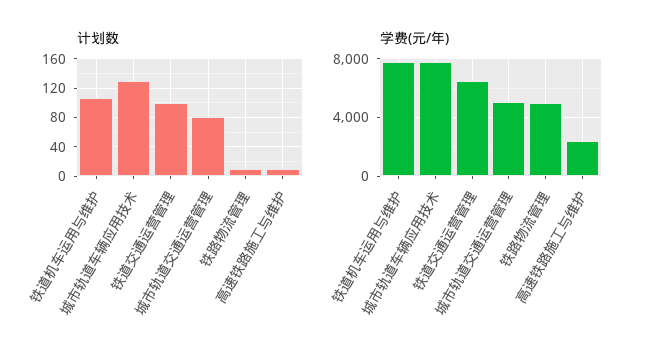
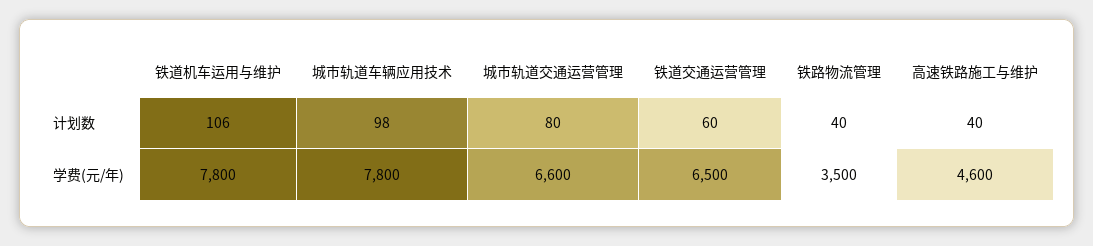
  {
    "计划数": {
      "铁道机车运用与维护": 106,
-     "城市轨道车辆应用技术": 130,
+     "城市轨道车辆应用技术": 98,
-     "铁道交通运营管理": 100,
+     "铁道交通运营管理": 60,
      "城市轨道交通运营管理": 80,
-     "铁路物流管理": 10,
+     "铁路物流管理": 40,
-     "高速铁路施工与维护": 10
+     "高速铁路施工与维护": 40
    },
    "学费(元/年)": {
      "铁道机车运用与维护": 7800,
      "城市轨道车辆应用技术": 7800,
      "铁道交通运营管理": 6500,
-     "城市轨道交通运营管理": 5000,
+     "城市轨道交通运营管理": 6600,
-     "铁路物流管理": 5000,
+     "铁路物流管理": 3500,
-     "高速铁路施工与维护": 2500
+     "高速铁路施工与维护": 4600
    }
  }

